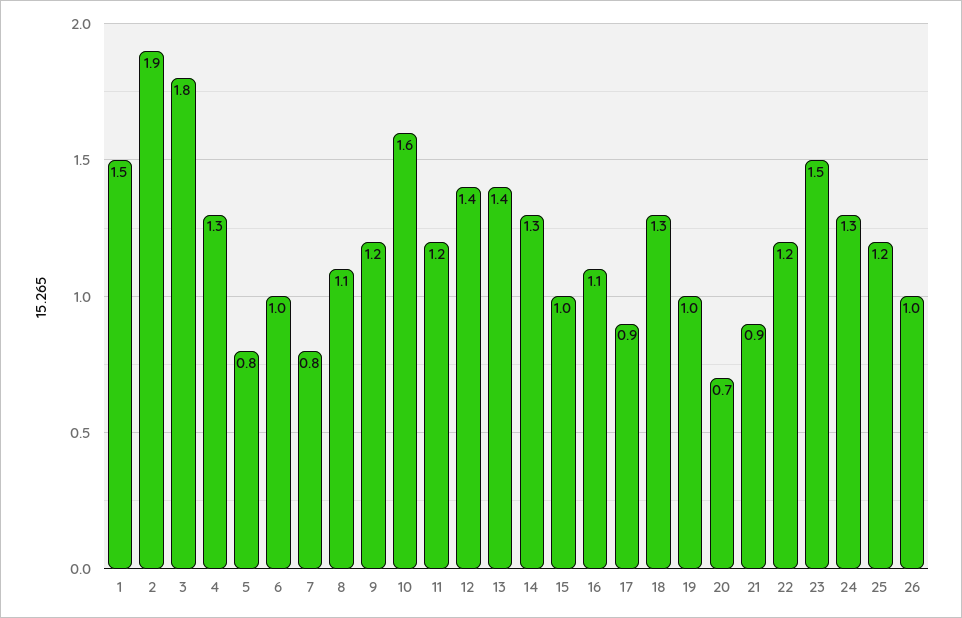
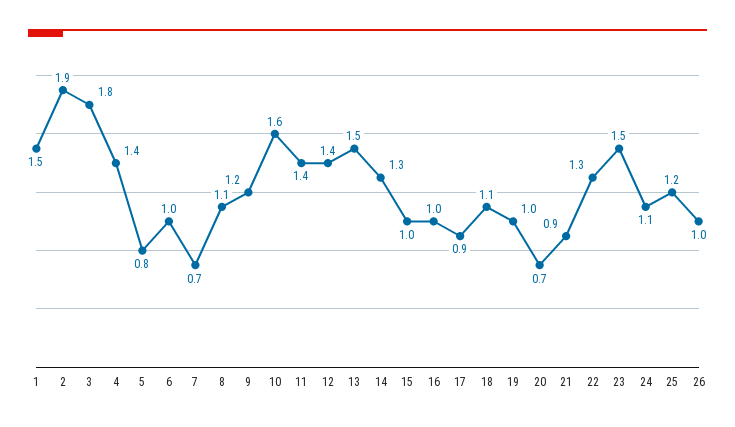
  {
    "1": 1.5,
    "2": 1.9,
    "3": 1.8,
-   "4": 1.3,
+   "4": 1.4,
    "5": 0.8,
    "6": 1,
-   "7": 0.8,
+   "7": 0.7,
    "8": 1.1,
    "9": 1.2,
    "10": 1.6,
-   "11": 1.2,
+   "11": 1.4,
    "12": 1.4,
-   "13": 1.4,
+   "13": 1.5,
    "14": 1.3,
    "15": 1,
-   "16": 1.1,
+   "16": 1,
    "17": 0.9,
-   "18": 1.3,
+   "18": 1.1,
    "19": 1,
    "20": 0.7,
    "21": 0.9,
-   "22": 1.2,
+   "22": 1.3,
    "23": 1.5,
-   "24": 1.3,
+   "24": 1.1,
    "25": 1.2,
    "26": 1
  }

